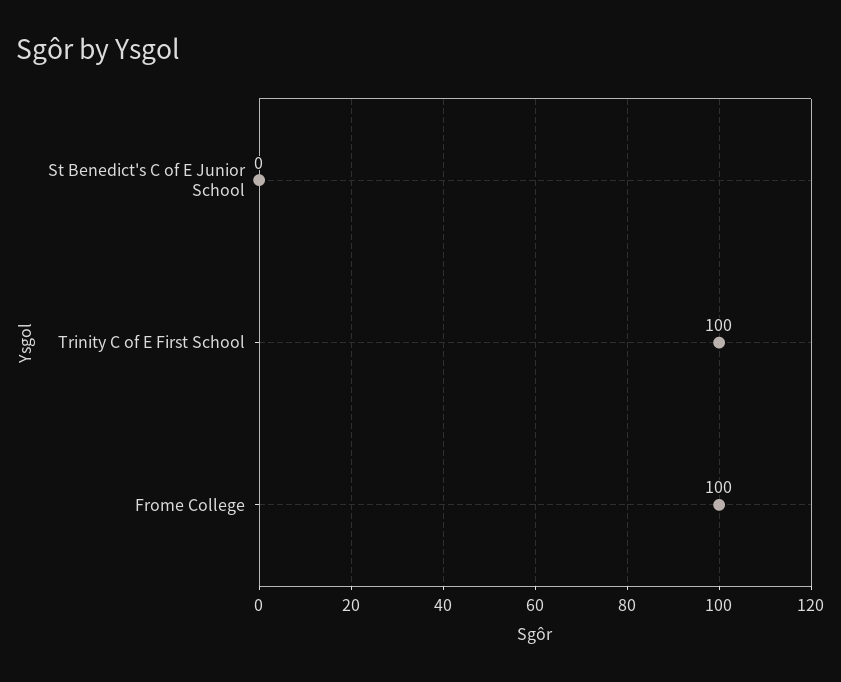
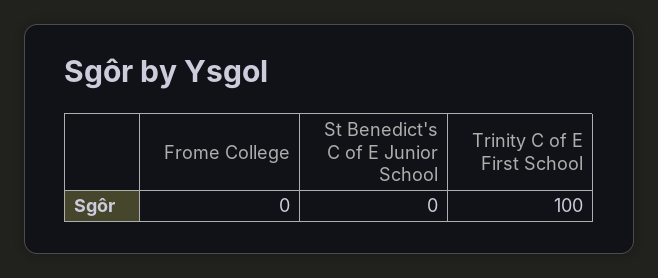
  {
    "St Benedict's C of E Junior School": 0,
    "Trinity C of E First School": 100,
-   "Frome College": 100
+   "Frome College": 0
  }

